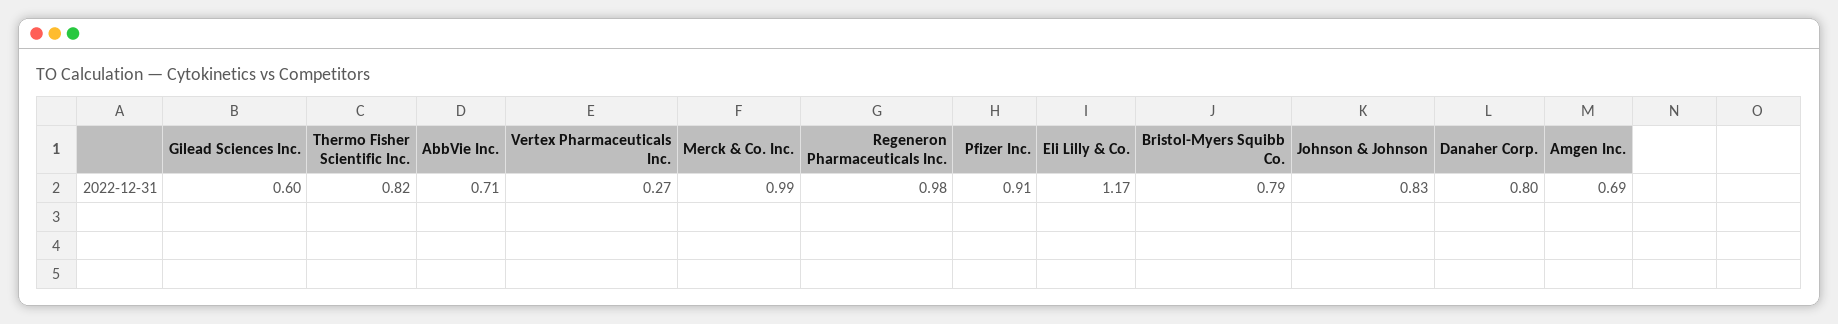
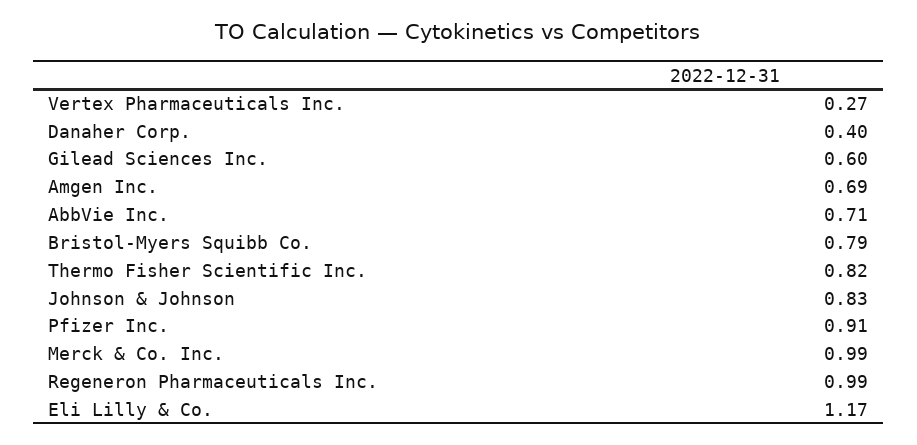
  {
    "Gilead Sciences Inc.": 0.6,
    "Thermo Fisher Scientific Inc.": 0.82,
    "AbbVie Inc.": 0.71,
    "Vertex Pharmaceuticals Inc.": 0.27,
    "Merck & Co. Inc.": 0.99,
-   "Regeneron Pharmaceuticals Inc.": 0.98,
+   "Regeneron Pharmaceuticals Inc.": 0.99,
    "Pfizer Inc.": 0.91,
    "Eli Lilly & Co.": 1.17,
    "Bristol-Myers Squibb Co.": 0.79,
    "Johnson & Johnson": 0.83,
-   "Danaher Corp.": 0.8,
+   "Danaher Corp.": 0.4,
    "Amgen Inc.": 0.69
  }

